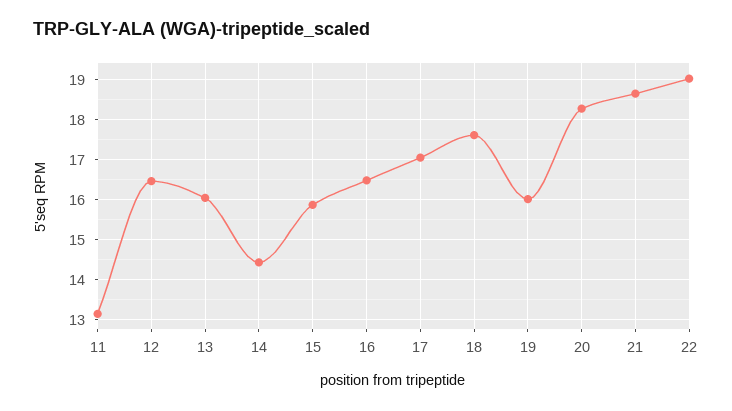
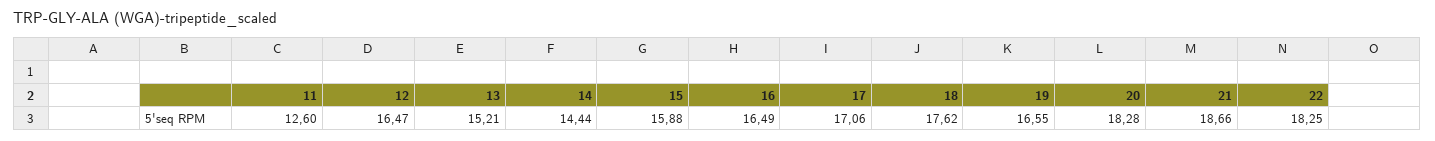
  {
-   "11": 13.2,
+   "11": 12.6,
    "12": 16.47,
-   "13": 16,
+   "13": 15.21,
    "14": 14.44,
    "15": 15.88,
    "16": 16.49,
    "17": 17.06,
    "18": 17.62,
-   "19": 16,
+   "19": 16.55,
    "20": 18.28,
    "21": 18.66,
-   "22": 19
+   "22": 18.25
  }

